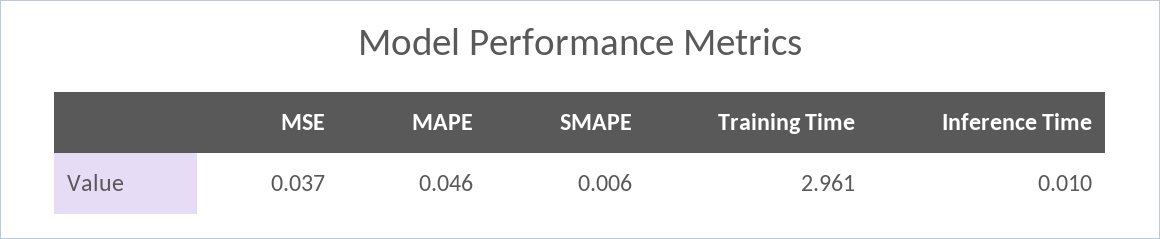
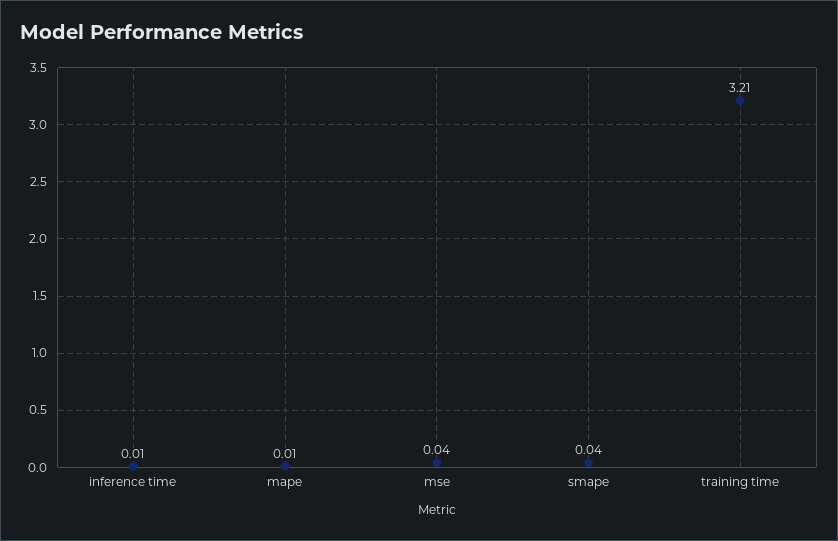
  {
    "MSE": 0.037,
-   "MAPE": 0.046,
+   "MAPE": 0.01,
-   "SMAPE": 0.006,
+   "SMAPE": 0.04,
-   "Training Time": 2.961,
+   "Training Time": 3.21,
    "Inference Time": 0.01
  }

